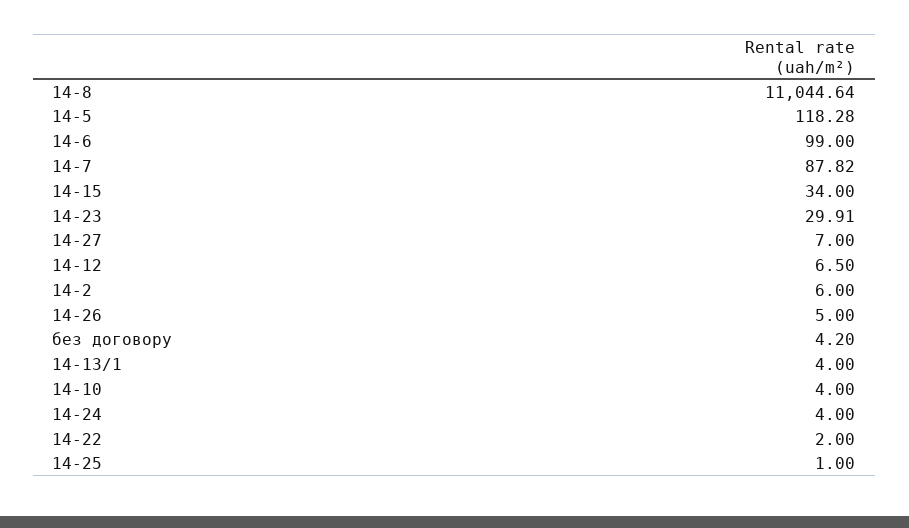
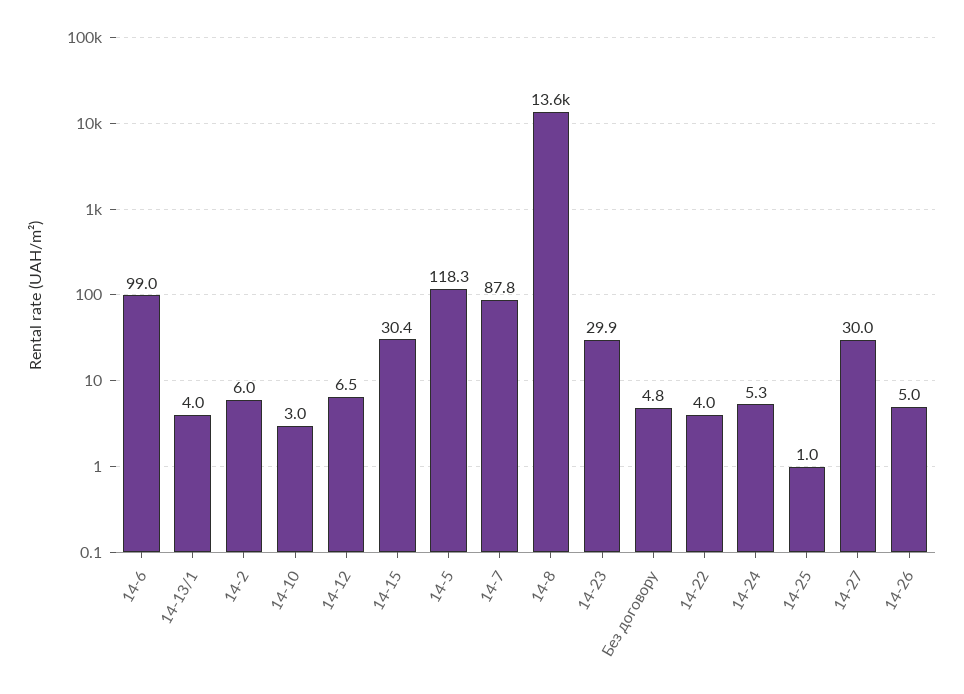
  {
-   "14-8": 11044.64,
+   "14-8": 13600,
    "14-5": 118.28,
    "14-6": 99,
    "14-7": 87.82,
-   "14-15": 34,
+   "14-15": 30.4,
    "14-23": 29.91,
-   "14-27": 7,
+   "14-27": 30,
    "14-12": 6.5,
    "14-2": 6,
    "14-26": 5,
-   "без договору": 4.2,
+   "без договору": 4.8,
    "14-13/1": 4,
-   "14-10": 4,
+   "14-10": 3,
-   "14-24": 4,
+   "14-24": 5.3,
-   "14-22": 2,
+   "14-22": 4,
    "14-25": 1
  }

